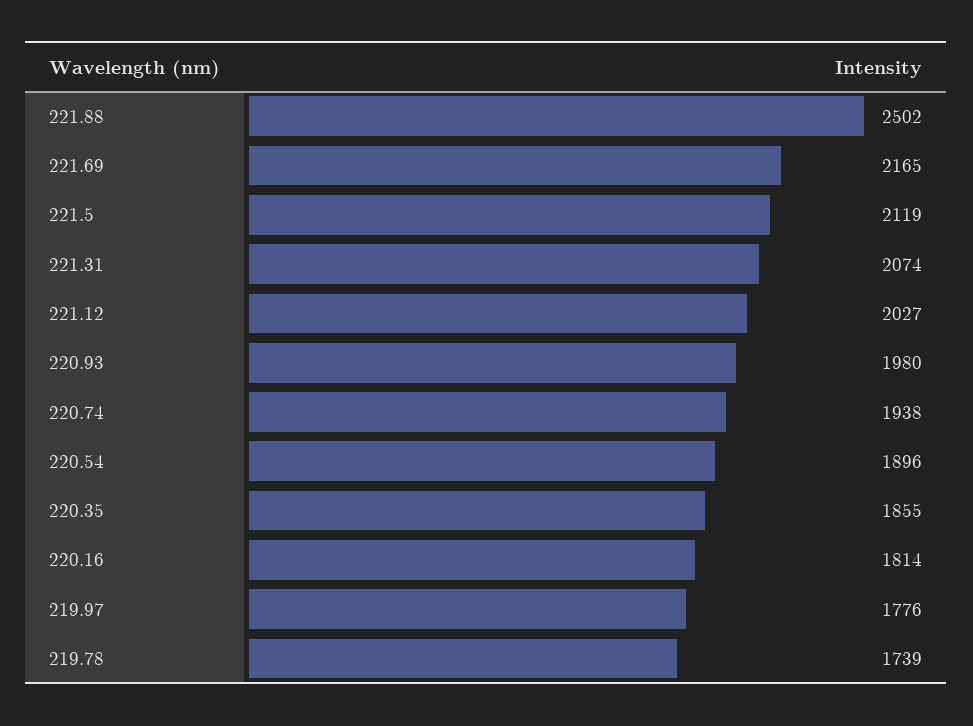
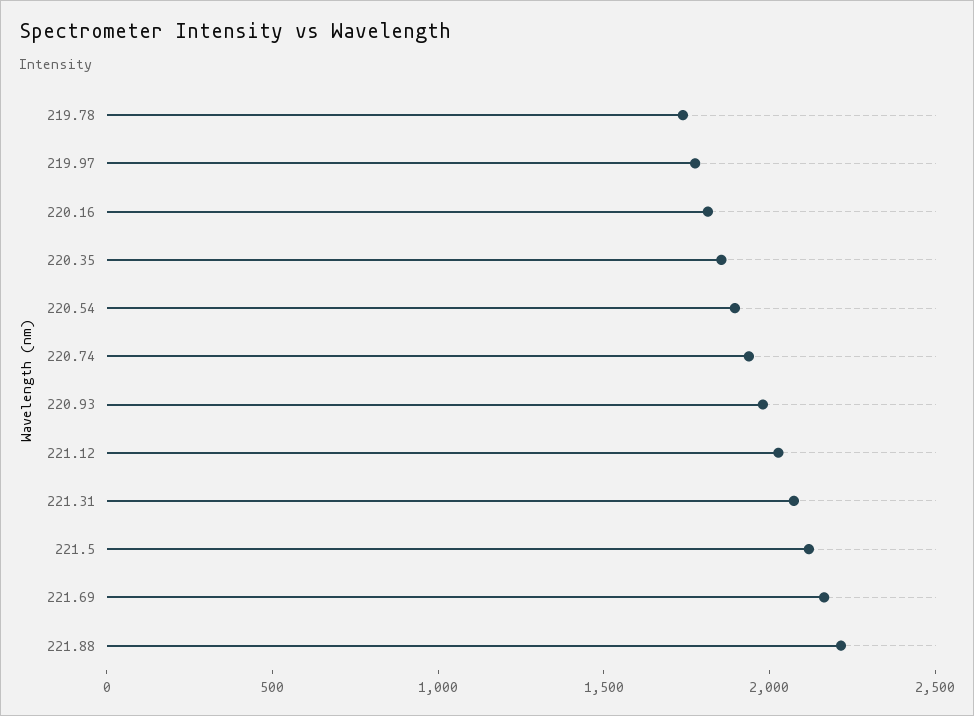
  {
-   "221.88": 2502,
+   "221.88": 2200,
    "221.69": 2165,
    "221.5": 2119,
    "221.31": 2074,
    "221.12": 2027,
    "220.93": 1980,
    "220.74": 1938,
    "220.54": 1896,
    "220.35": 1855,
    "220.16": 1814,
    "219.97": 1776,
    "219.78": 1739
  }

